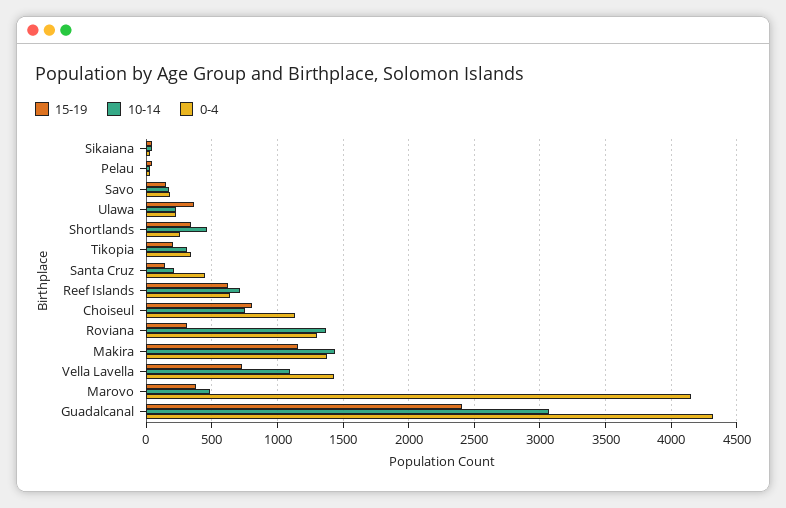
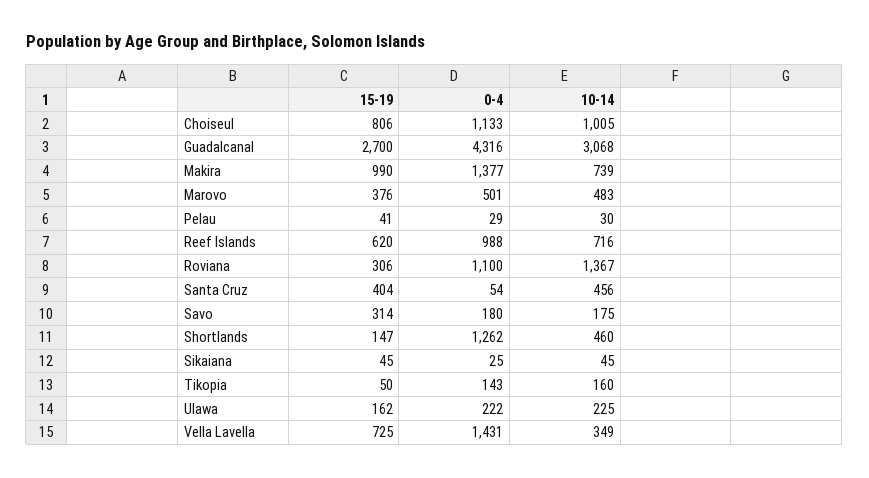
  {
    "15-19": {
      "Sikaiana": 45,
      "Pelau": 41,
-     "Savo": 150,
+     "Savo": 314,
-     "Ulawa": 350,
+     "Ulawa": 162,
-     "Shortlands": 350,
+     "Shortlands": 147,
-     "Tikopia": 200,
+     "Tikopia": 50,
-     "Santa Cruz": 150,
+     "Santa Cruz": 404,
      "Reef Islands": 620,
      "Choiseul": 806,
      "Roviana": 306,
-     "Makira": 1150,
+     "Makira": 990,
      "Vella Lavella": 725,
      "Marovo": 376,
-     "Guadalcanal": 2400
+     "Guadalcanal": 2700
    },
    "10-14": {
      "Sikaiana": 45,
      "Pelau": 30,
      "Savo": 175,
      "Ulawa": 225,
      "Shortlands": 460,
-     "Tikopia": 300,
+     "Tikopia": 160,
-     "Santa Cruz": 200,
+     "Santa Cruz": 456,
      "Reef Islands": 716,
-     "Choiseul": 750,
+     "Choiseul": 1005,
      "Roviana": 1367,
-     "Makira": 1450,
+     "Makira": 739,
-     "Vella Lavella": 1100,
+     "Vella Lavella": 349,
      "Marovo": 483,
      "Guadalcanal": 3068
    },
    "0-4": {
      "Sikaiana": 25,
      "Pelau": 29,
      "Savo": 180,
      "Ulawa": 222,
-     "Shortlands": 250,
+     "Shortlands": 1262,
-     "Tikopia": 350,
+     "Tikopia": 143,
-     "Santa Cruz": 450,
+     "Santa Cruz": 54,
-     "Reef Islands": 650,
+     "Reef Islands": 988,
      "Choiseul": 1133,
-     "Roviana": 1300,
+     "Roviana": 1100,
      "Makira": 1377,
      "Vella Lavella": 1431,
-     "Marovo": 4150,
+     "Marovo": 501,
      "Guadalcanal": 4316
    }
  }

